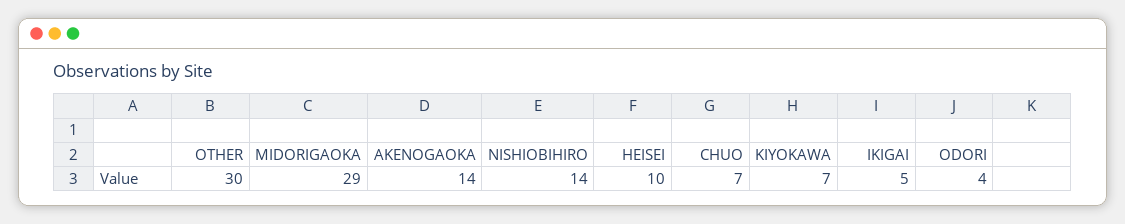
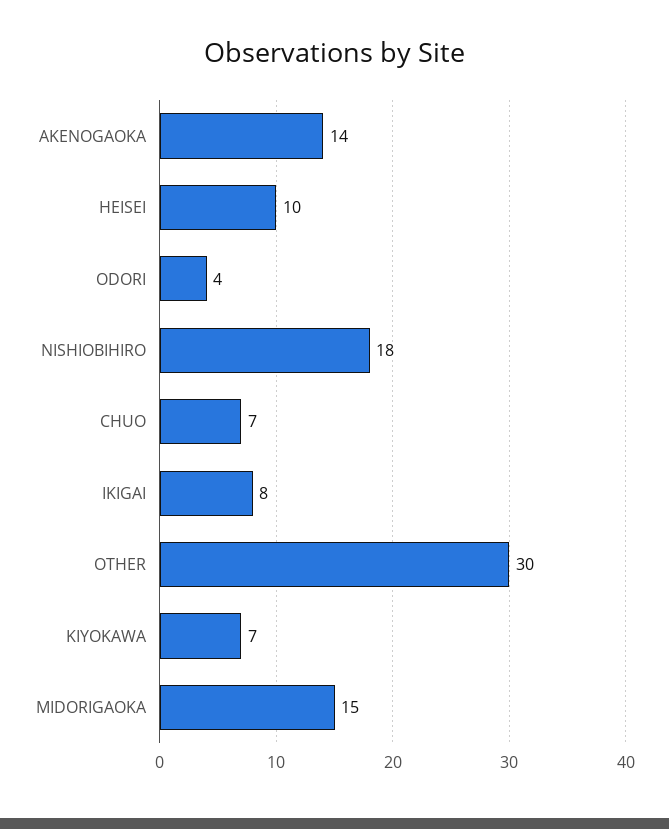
  {
    "OTHER": 30,
-   "MIDORIGAOKA": 29,
+   "MIDORIGAOKA": 15,
    "AKENOGAOKA": 14,
-   "NISHIOBIHIRO": 14,
+   "NISHIOBIHIRO": 18,
    "HEISEI": 10,
    "CHUO": 7,
    "KIYOKAWA": 7,
-   "IKIGAI": 5,
+   "IKIGAI": 8,
    "ODORI": 4
  }

